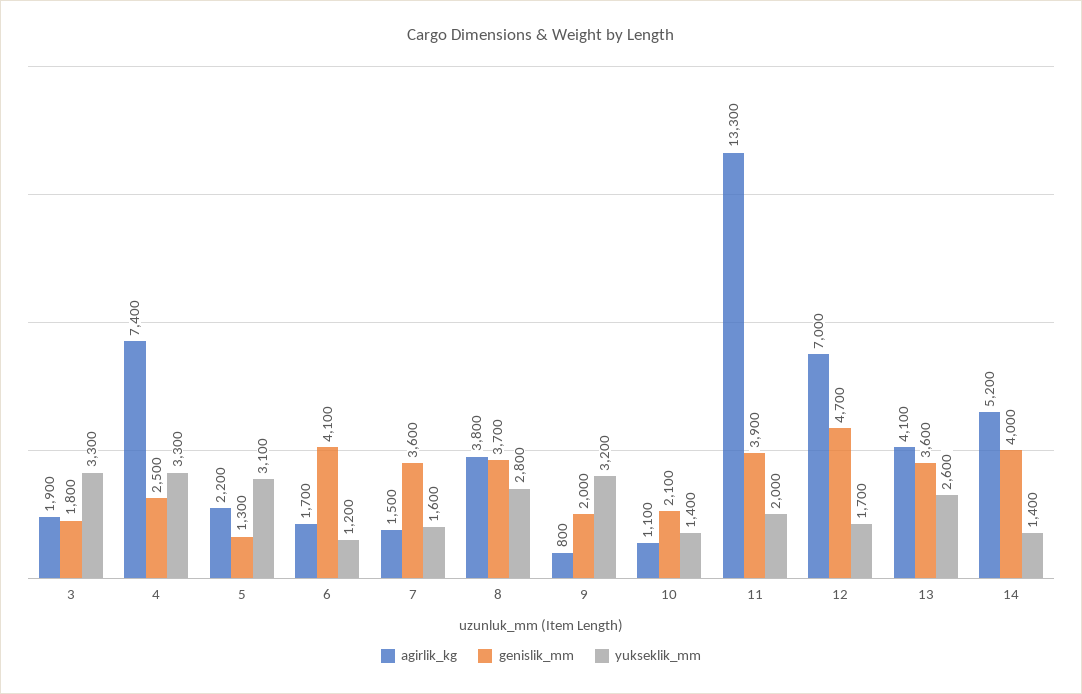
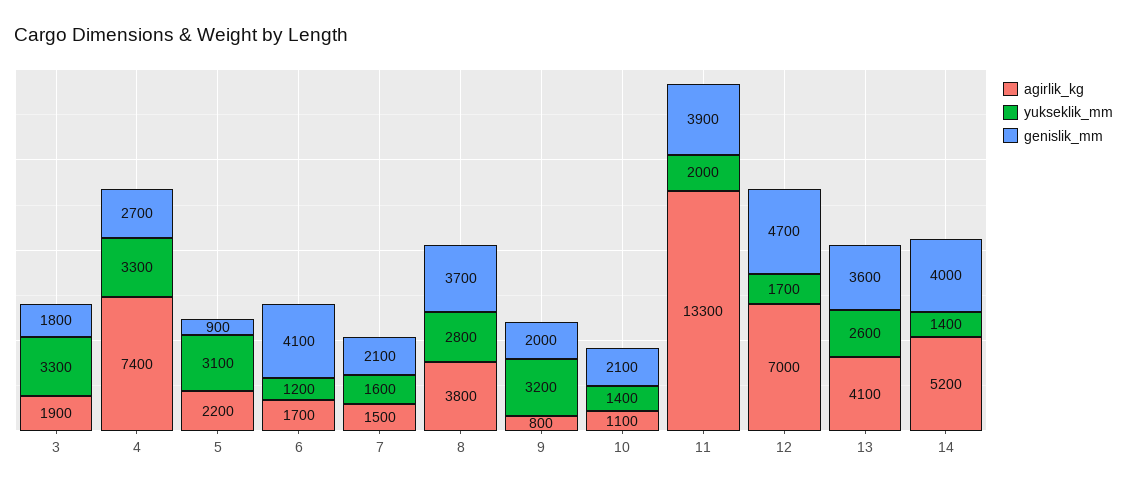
  {
    "agirlik_kg": {
      "3": 1900,
      "4": 7400,
      "5": 2200,
      "6": 1700,
      "7": 1500,
      "8": 3800,
      "9": 800,
      "10": 1100,
      "11": 13300,
      "12": 7000,
      "13": 4100,
      "14": 5200
    },
    "genislik_mm": {
      "3": 1800,
-     "4": 2500,
+     "4": 2700,
-     "5": 1300,
+     "5": 900,
      "6": 4100,
-     "7": 3600,
+     "7": 2100,
      "8": 3700,
      "9": 2000,
      "10": 2100,
      "11": 3900,
      "12": 4700,
      "13": 3600,
      "14": 4000
    },
    "yukseklik_mm": {
      "3": 3300,
      "4": 3300,
      "5": 3100,
      "6": 1200,
      "7": 1600,
      "8": 2800,
      "9": 3200,
      "10": 1400,
      "11": 2000,
      "12": 1700,
      "13": 2600,
      "14": 1400
    }
  }

